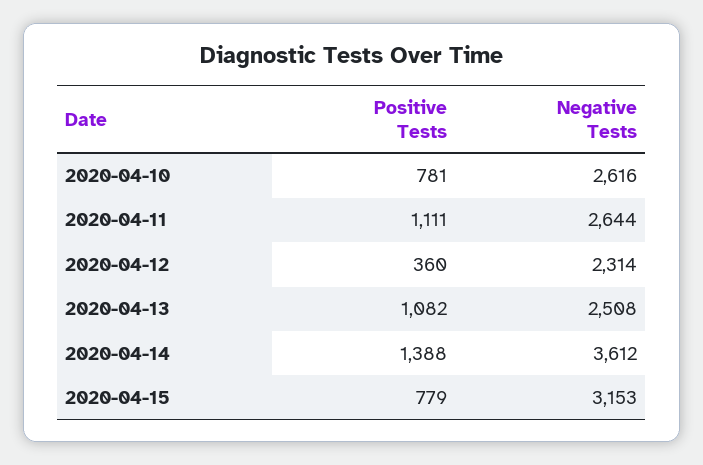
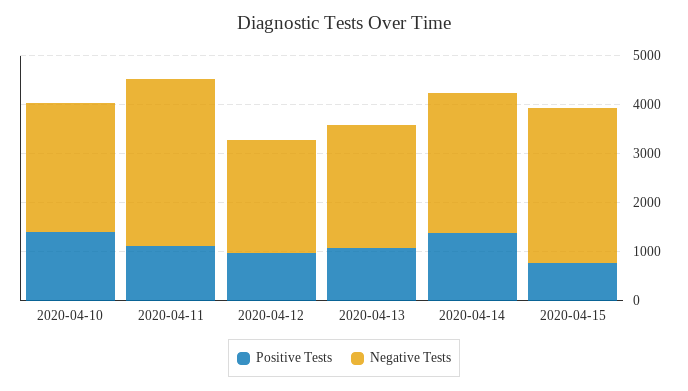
  {
    "Positive Tests": {
-     "2020-04-10": 781,
+     "2020-04-10": 1400,
      "2020-04-11": 1111,
-     "2020-04-12": 360,
+     "2020-04-12": 1000,
      "2020-04-13": 1082,
      "2020-04-14": 1388,
      "2020-04-15": 779
    },
    "Negative Tests": {
      "2020-04-10": 2616,
-     "2020-04-11": 2644,
+     "2020-04-11": 3400,
      "2020-04-12": 2314,
      "2020-04-13": 2508,
-     "2020-04-14": 3612,
+     "2020-04-14": 2800,
      "2020-04-15": 3153
    }
  }

